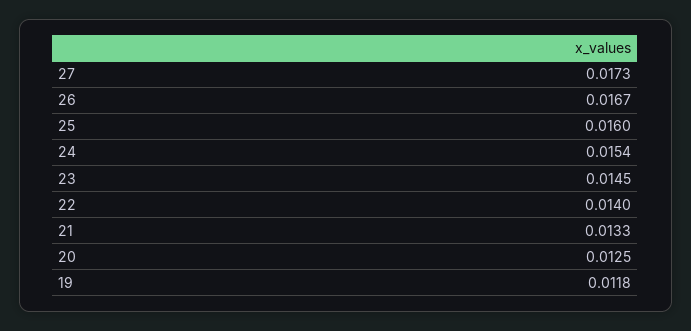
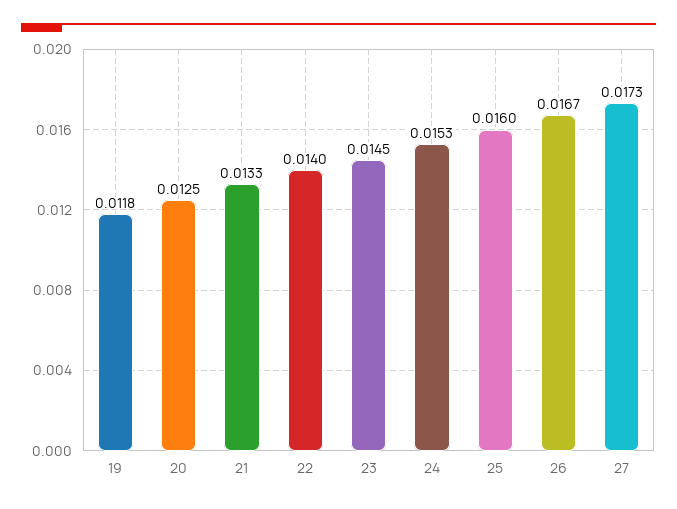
  {
    "27": 0.0173,
    "26": 0.0167,
    "25": 0.016,
-   "24": 0.0154,
+   "24": 0.0153,
    "23": 0.0145,
    "22": 0.014,
    "21": 0.0133,
    "20": 0.0125,
    "19": 0.0118
  }

